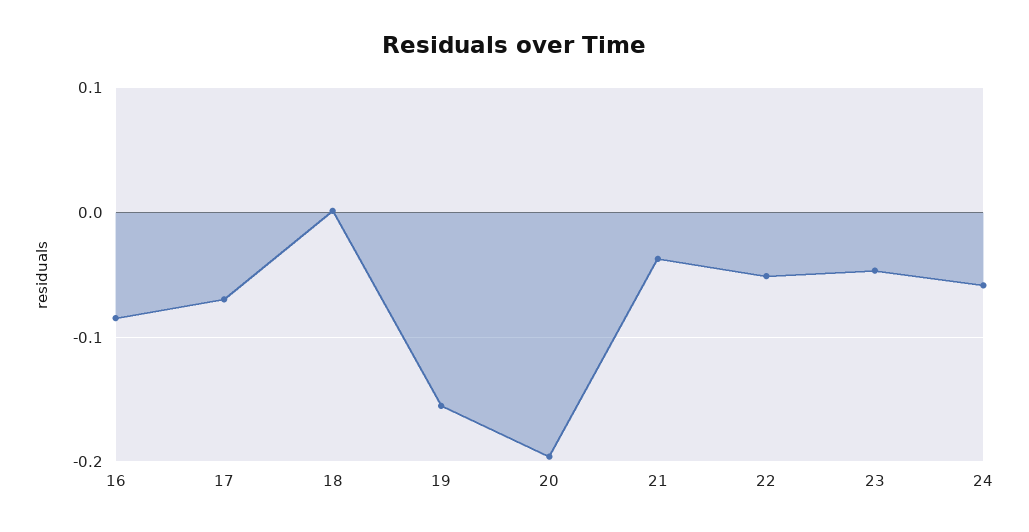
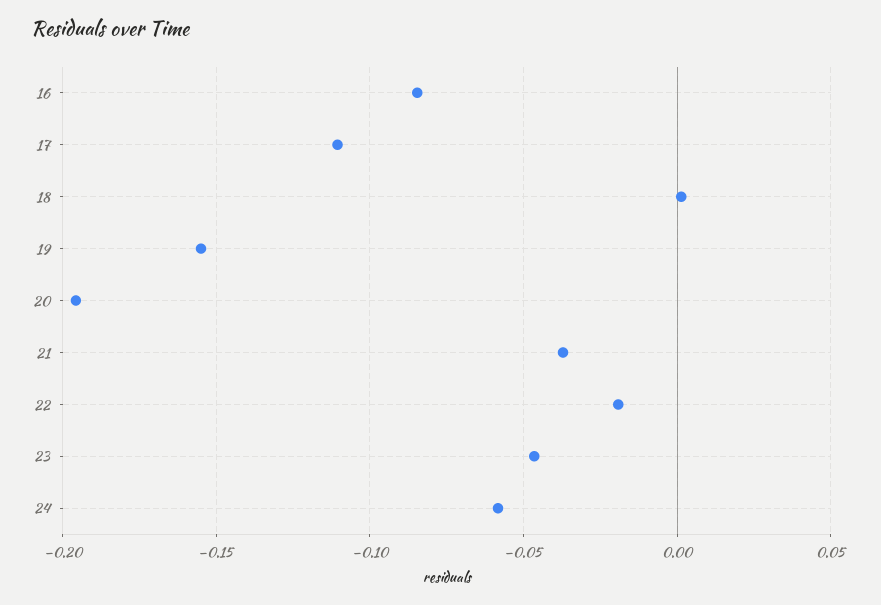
  {
    "16": -0.085,
-   "17": -0.07,
+   "17": -0.11,
    "18": 0,
    "19": -0.155,
    "20": -0.195,
    "21": -0.035,
-   "22": -0.05,
+   "22": -0.02,
    "23": -0.045,
    "24": -0.06
  }

